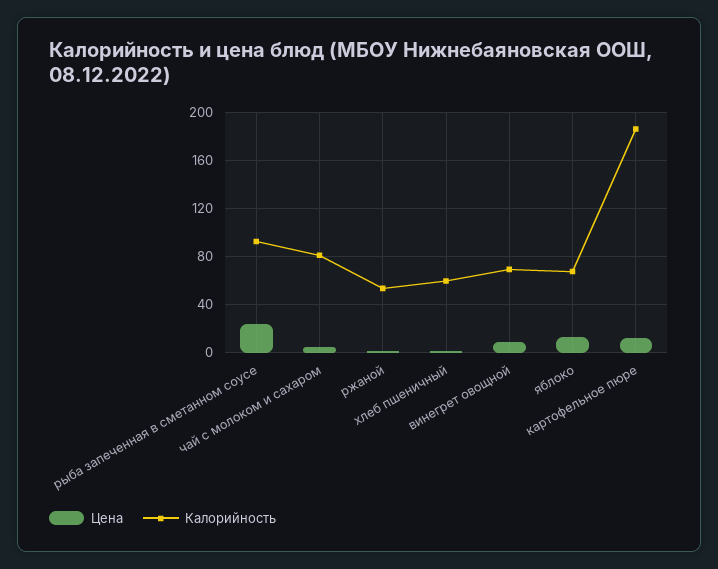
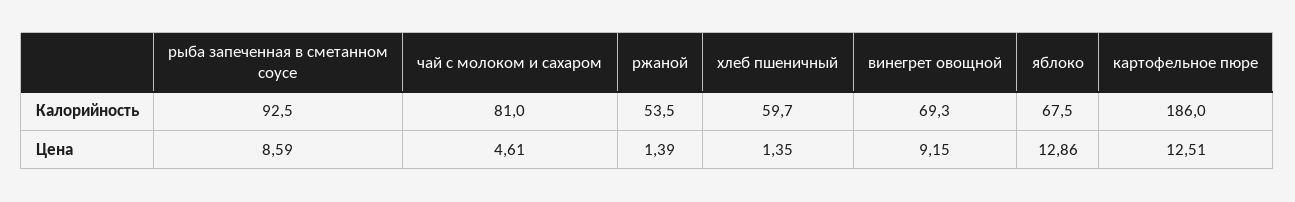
  {
    "Цена": {
-     "рыба запеченная в сметанном соусе": 25,
+     "рыба запеченная в сметанном соусе": 8.59,
      "чай с молоком и сахаром": 4.61,
      "ржаной": 1.39,
      "хлеб пшеничный": 1.35,
      "винегрет овощной": 9.15,
      "яблоко": 12.86,
      "картофельное пюре": 12.51
    },
    "Калорийность": {
      "рыба запеченная в сметанном соусе": 92.5,
      "чай с молоком и сахаром": 81,
      "ржаной": 53.5,
      "хлеб пшеничный": 59.7,
      "винегрет овощной": 69.3,
      "яблоко": 67.5,
      "картофельное пюре": 186
    }
  }

